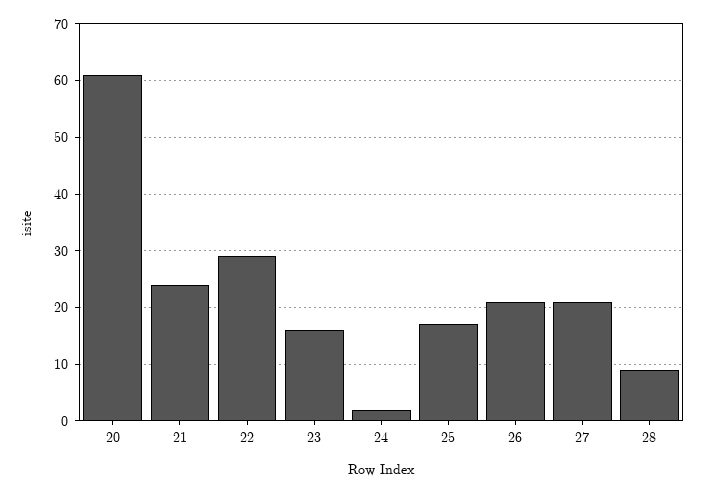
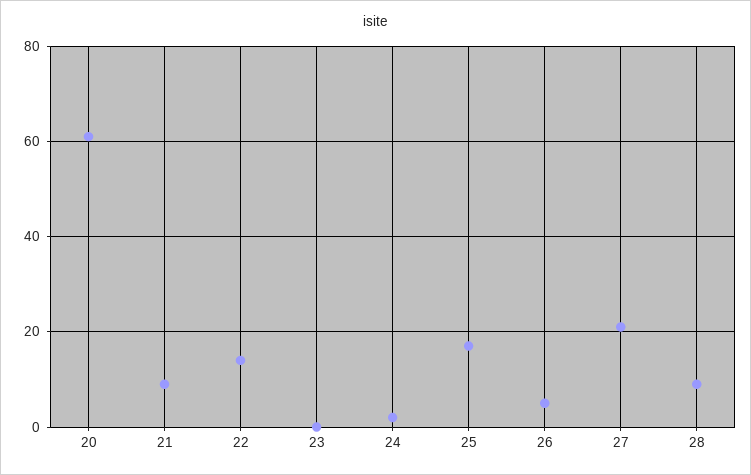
  {
    "20": 60,
-   "21": 25,
+   "21": 10,
-   "22": 30,
+   "22": 15,
-   "23": 15,
+   "23": 0,
    "24": 0,
    "25": 15,
-   "26": 20,
+   "26": 5,
    "27": 20,
    "28": 10
  }

